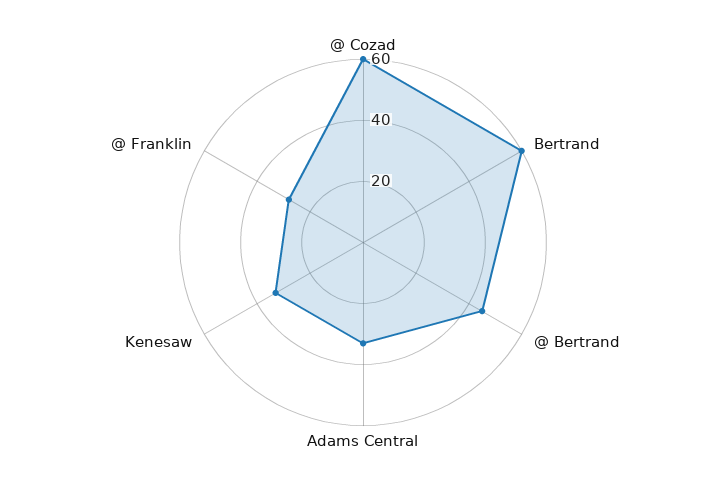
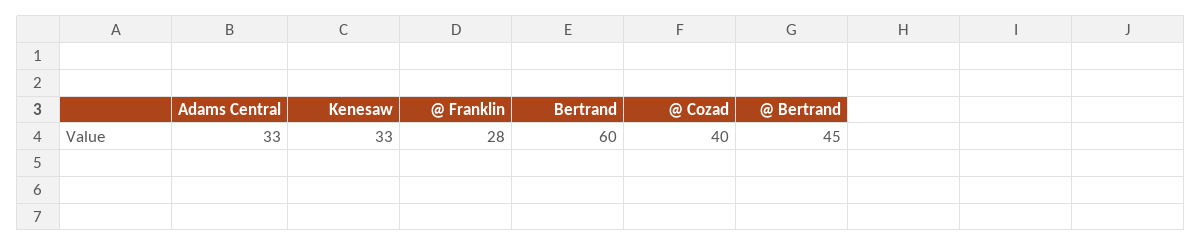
  {
-   "@ Cozad": 60,
+   "@ Cozad": 40,
    "Bertrand": 60,
    "@ Bertrand": 45,
    "Adams Central": 33,
    "Kenesaw": 33,
    "@ Franklin": 28
  }

